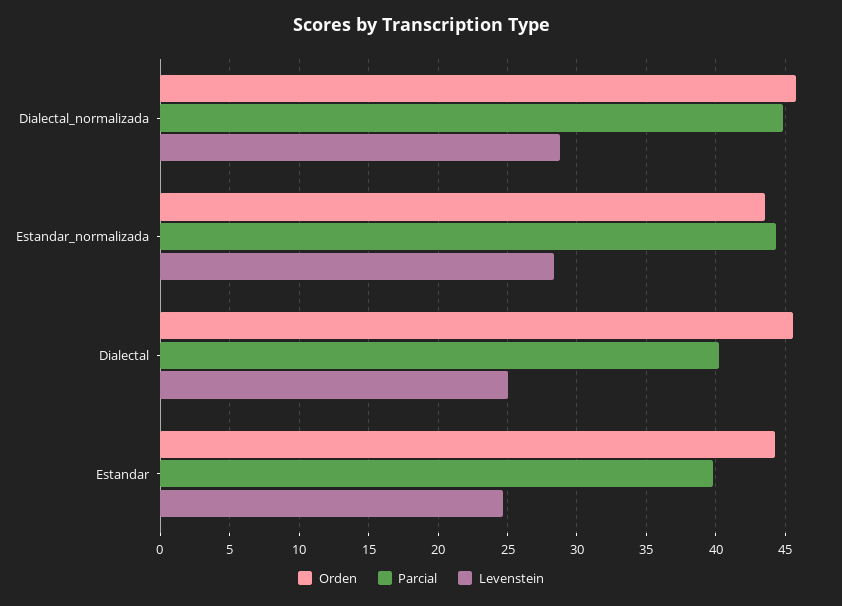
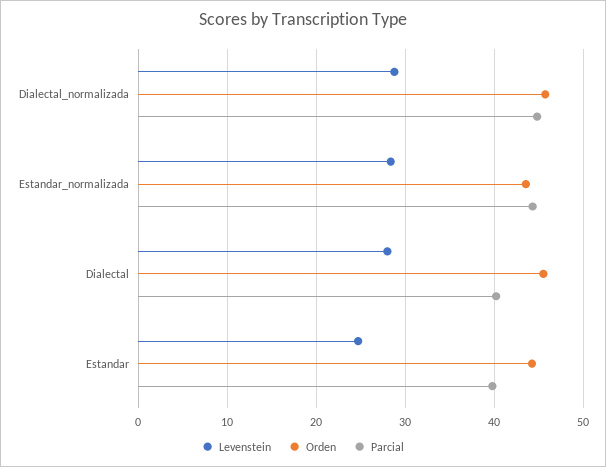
  {
    "Orden": {
      "Dialectal_normalizada": 45.5,
      "Estandar_normalizada": 43.5,
      "Dialectal": 45.5,
      "Estandar": 44.5
    },
    "Parcial": {
      "Dialectal_normalizada": 45,
      "Estandar_normalizada": 44.5,
      "Dialectal": 40,
      "Estandar": 40
    },
    "Levenstein": {
      "Dialectal_normalizada": 29,
      "Estandar_normalizada": 28.5,
-     "Dialectal": 25,
+     "Dialectal": 28,
      "Estandar": 24.5
    }
  }

